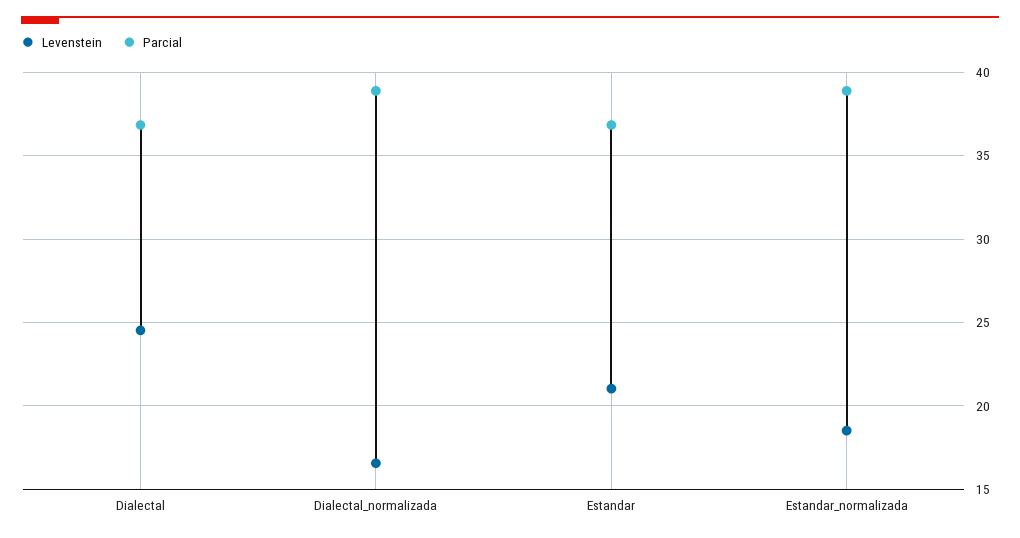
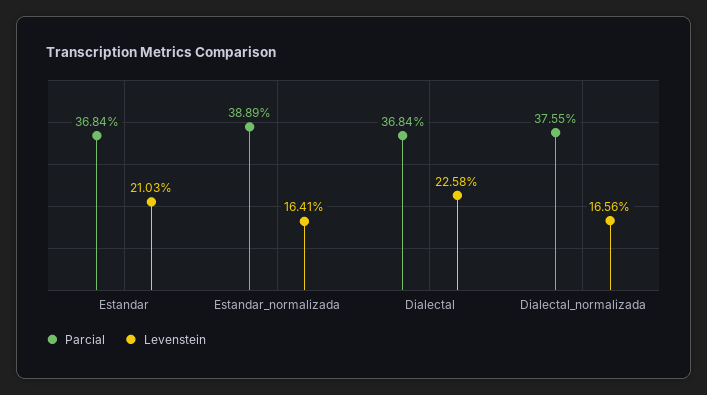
  {
    "Levenstein": {
-     "Dialectal": 24.5,
+     "Dialectal": 22.58,
      "Dialectal_normalizada": 16.56,
      "Estandar": 21.03,
-     "Estandar_normalizada": 18.5
+     "Estandar_normalizada": 16.41
    },
    "Parcial": {
      "Dialectal": 36.84,
-     "Dialectal_normalizada": 39,
+     "Dialectal_normalizada": 37.55,
      "Estandar": 36.84,
      "Estandar_normalizada": 38.89
    }
  }

